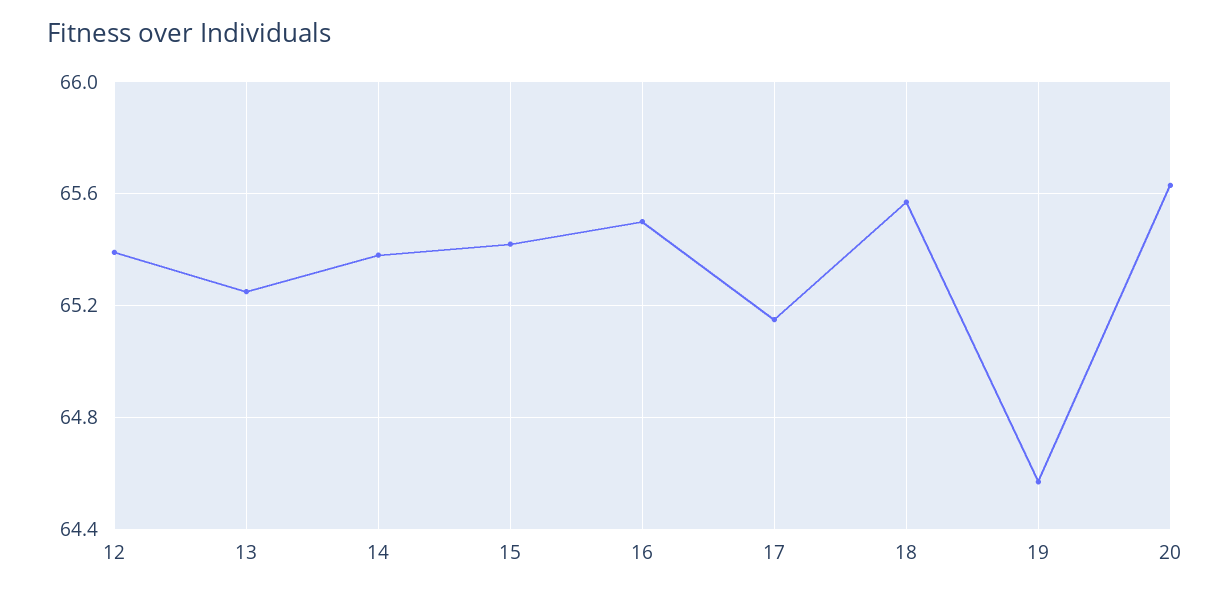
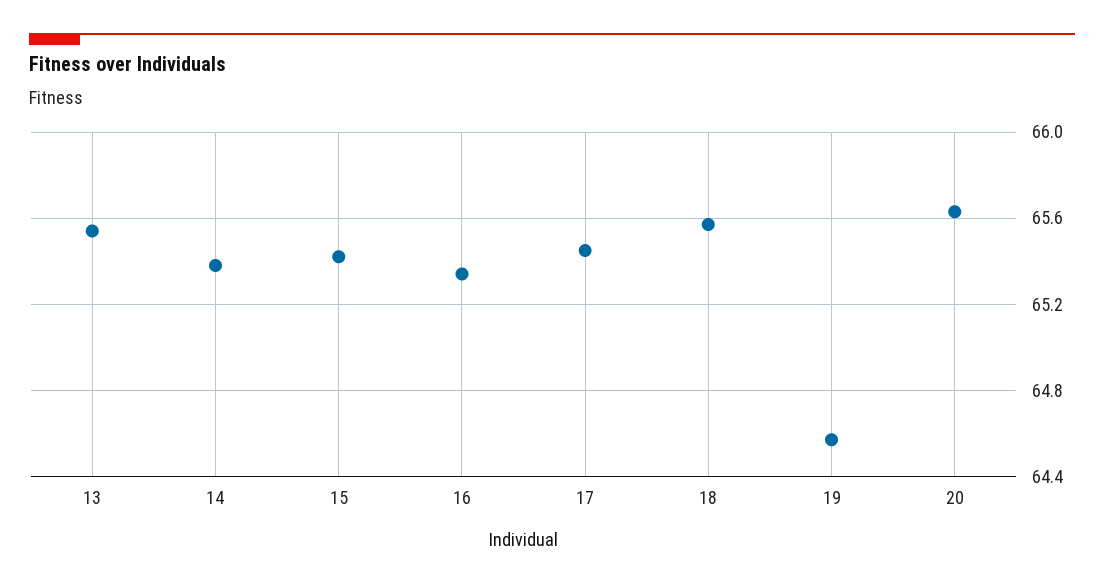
  {
-   "12": 65.4,
-   "13": 65.25,
+   "13": 65.55,
    "14": 65.4,
    "15": 65.4,
-   "16": 65.5,
+   "16": 65.35,
-   "17": 65.15,
+   "17": 65.45,
    "18": 65.55,
    "19": 64.55,
    "20": 65.65
  }

